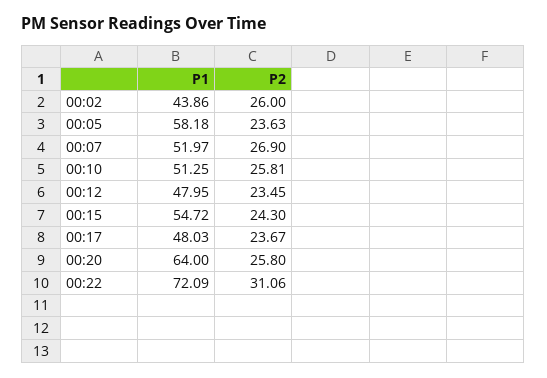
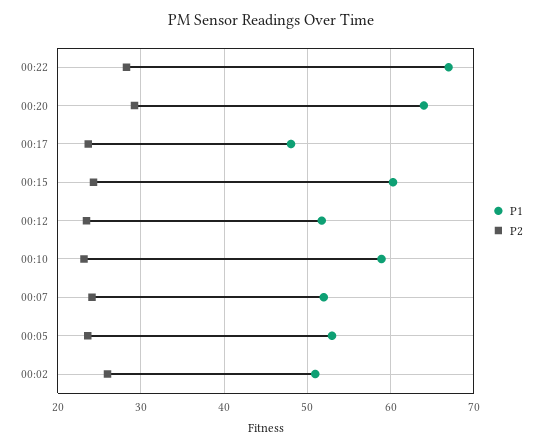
  {
    "P1": {
-     "00:02": 43.86,
+     "00:02": 51,
-     "00:05": 58.18,
+     "00:05": 53,
      "00:07": 51.97,
-     "00:10": 51.25,
+     "00:10": 59,
-     "00:12": 47.95,
+     "00:12": 52,
-     "00:15": 54.72,
+     "00:15": 60,
      "00:17": 48.03,
      "00:20": 64,
-     "00:22": 72.09
+     "00:22": 67
    },
    "P2": {
      "00:02": 26,
      "00:05": 23.63,
-     "00:07": 26.9,
+     "00:07": 24,
-     "00:10": 25.81,
+     "00:10": 23,
      "00:12": 23.45,
      "00:15": 24.3,
      "00:17": 23.67,
-     "00:20": 25.8,
+     "00:20": 29,
-     "00:22": 31.06
+     "00:22": 28
    }
  }

